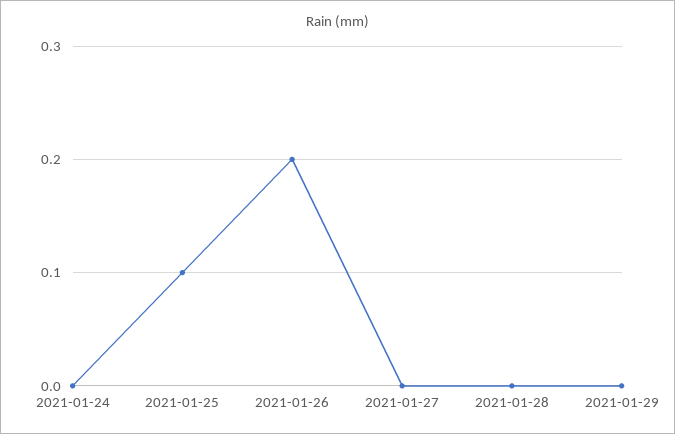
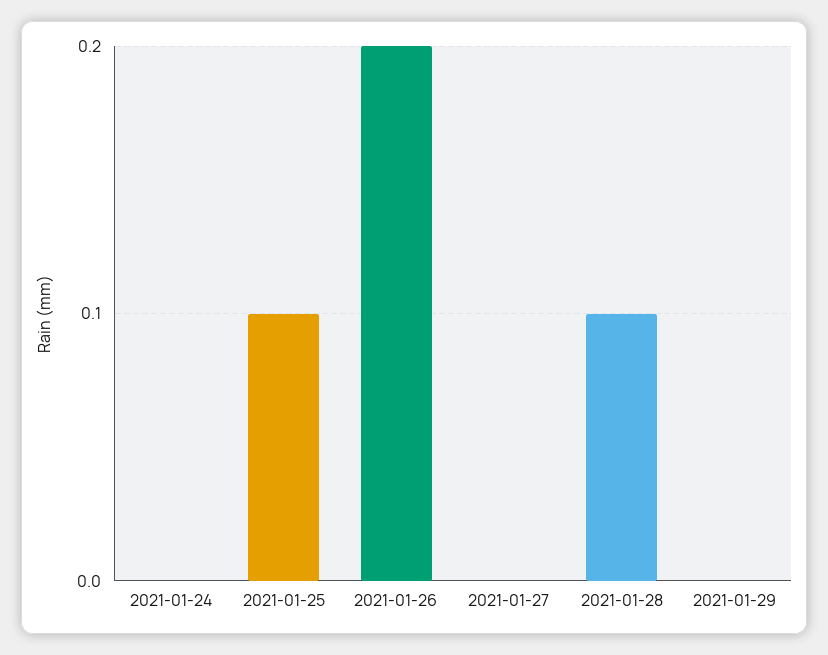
  {
    "2021-01-24": 0,
    "2021-01-25": 0.1,
    "2021-01-26": 0.2,
    "2021-01-27": 0,
-   "2021-01-28": 0,
+   "2021-01-28": 0.1,
    "2021-01-29": 0
  }

